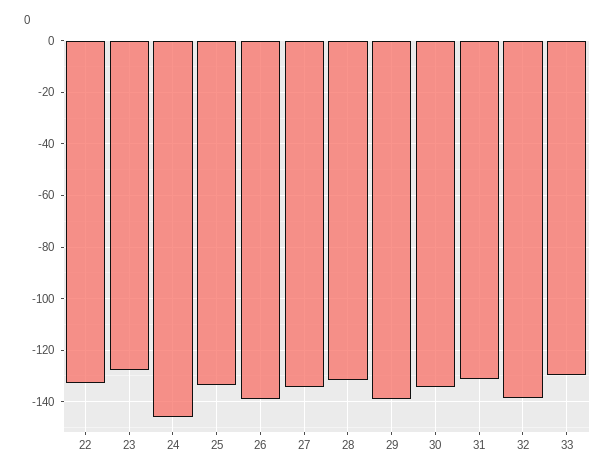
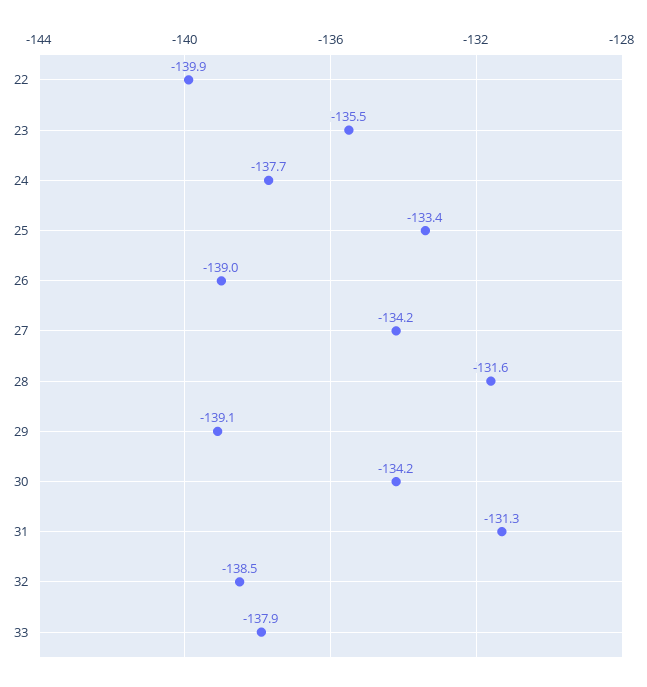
  {
-   "22": -132.5,
+   "22": -139.9,
-   "23": -127.5,
+   "23": -135.5,
-   "24": -145,
+   "24": -137.7,
    "25": -133.4,
    "26": -139,
    "27": -134.2,
    "28": -131.6,
    "29": -139.1,
    "30": -134.2,
    "31": -131.3,
    "32": -138.5,
-   "33": -130
+   "33": -137.9
  }

